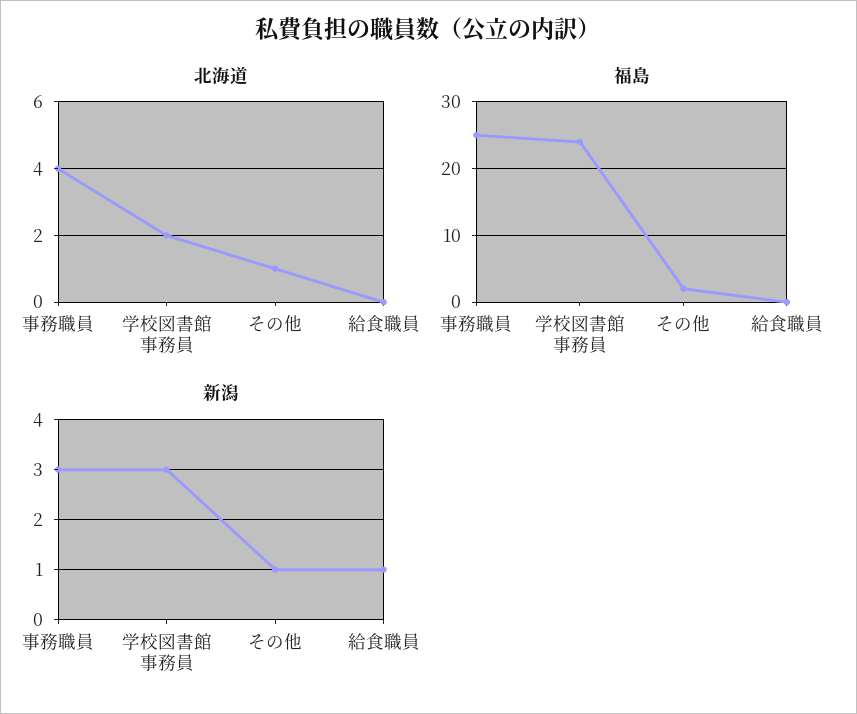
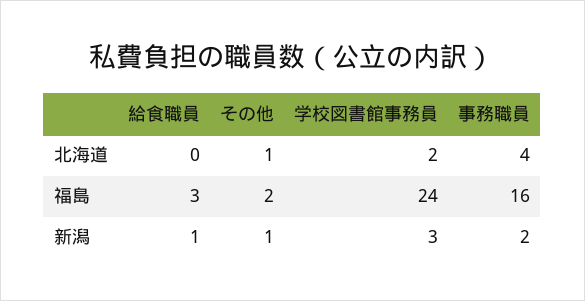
  {
    "北海道": {
      "事務職員": 4,
      "学校図書館事務員": 2,
      "その他": 1,
      "給食職員": 0
    },
    "福島": {
-     "事務職員": 25,
+     "事務職員": 16,
      "学校図書館事務員": 24,
      "その他": 2,
-     "給食職員": 0
+     "給食職員": 3
    },
    "新潟": {
-     "事務職員": 3,
+     "事務職員": 2,
      "学校図書館事務員": 3,
      "その他": 1,
      "給食職員": 1
    }
  }

